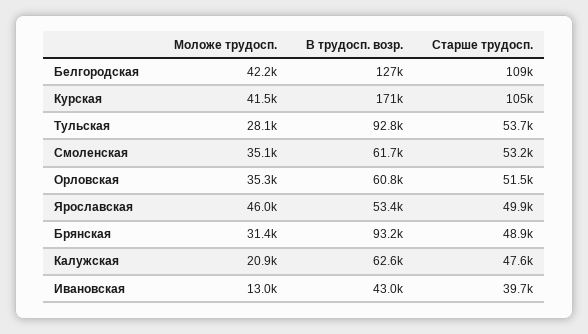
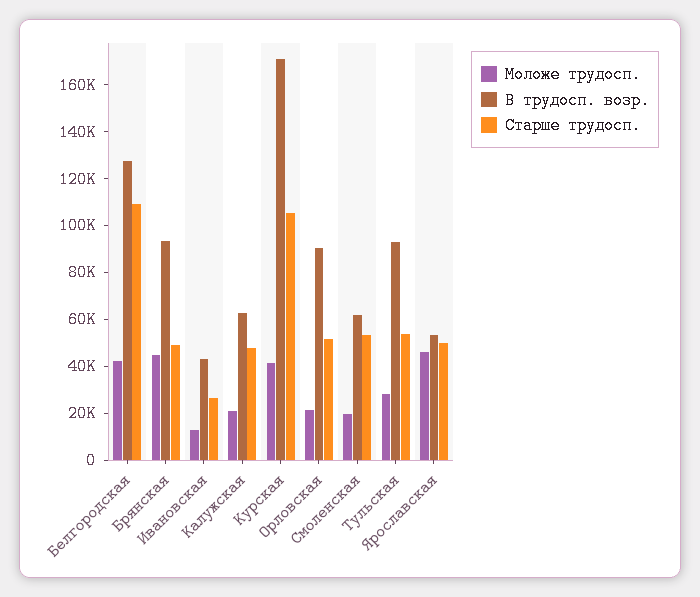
  {
    "Моложе трудосп.": {
      "Белгородская": 42200,
      "Курская": 41500,
      "Тульская": 28100,
-     "Смоленская": 35100,
+     "Смоленская": 20000,
-     "Орловская": 35300,
+     "Орловская": 20000,
      "Ярославская": 46000,
-     "Брянская": 31400,
+     "Брянская": 45000,
      "Калужская": 20900,
      "Ивановская": 13000
    },
    "В трудосп. возр.": {
      "Белгородская": 127000,
      "Курская": 171000,
      "Тульская": 92800,
      "Смоленская": 61700,
-     "Орловская": 60800,
+     "Орловская": 90000,
      "Ярославская": 53400,
      "Брянская": 93200,
      "Калужская": 62600,
      "Ивановская": 43000
    },
    "Старше трудосп.": {
      "Белгородская": 109000,
      "Курская": 105000,
      "Тульская": 53700,
      "Смоленская": 53200,
      "Орловская": 51500,
      "Ярославская": 49900,
      "Брянская": 48900,
      "Калужская": 47600,
-     "Ивановская": 39700
+     "Ивановская": 25000
    }
  }

